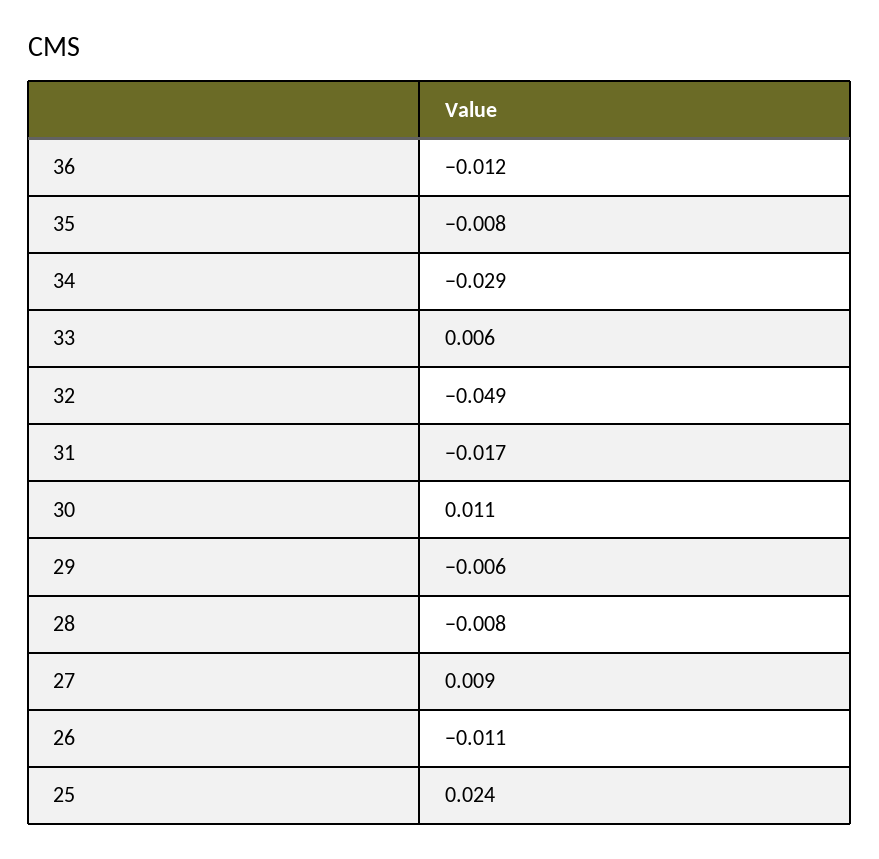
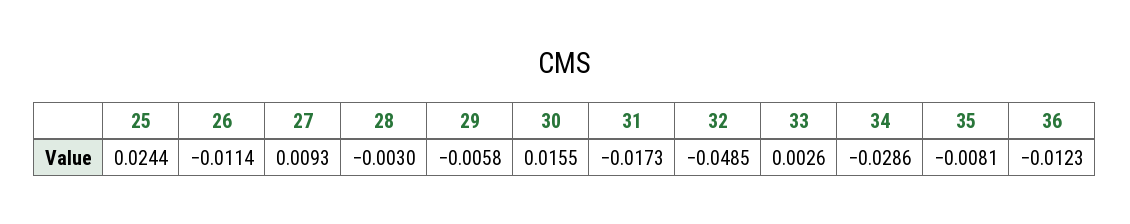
  {
    "36": -0.0123,
    "35": -0.0081,
    "34": -0.0286,
-   "33": 0.006,
+   "33": 0.0026,
    "32": -0.0485,
    "31": -0.0173,
-   "30": 0.011,
+   "30": 0.0155,
    "29": -0.0058,
-   "28": -0.008,
+   "28": -0.003,
    "27": 0.0093,
    "26": -0.0114,
    "25": 0.0244
  }

